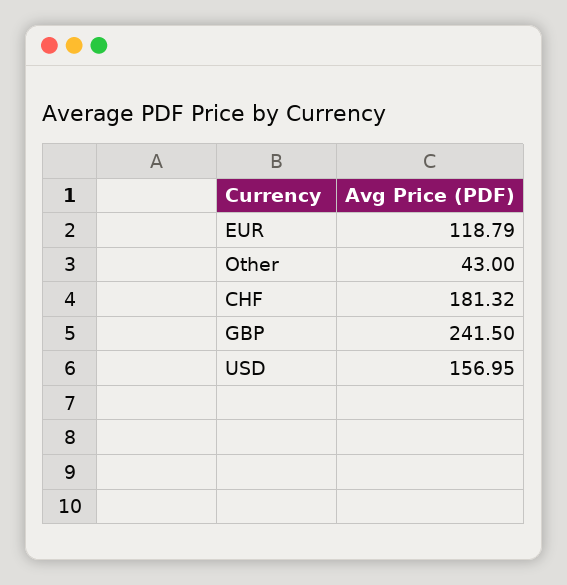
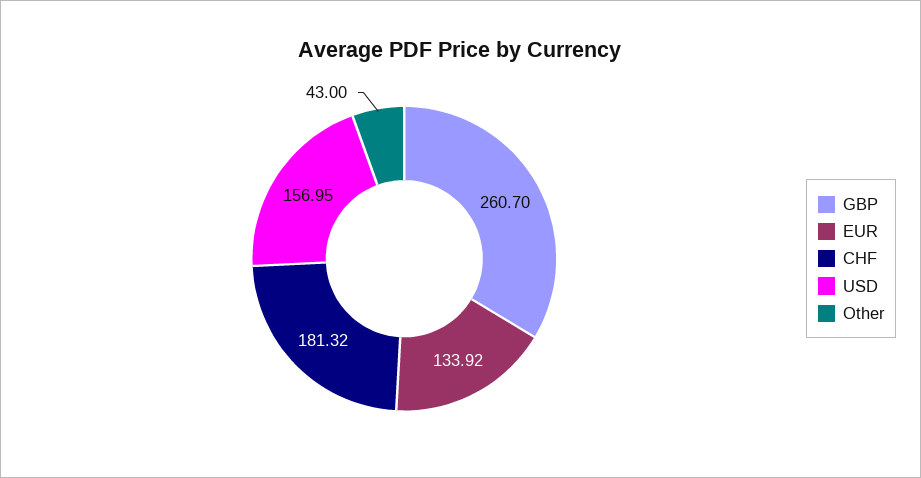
  {
-   "EUR": 118.79,
+   "EUR": 133.92,
    "Other": 43,
    "CHF": 181.32,
-   "GBP": 241.5,
+   "GBP": 260.7,
    "USD": 156.95
  }

